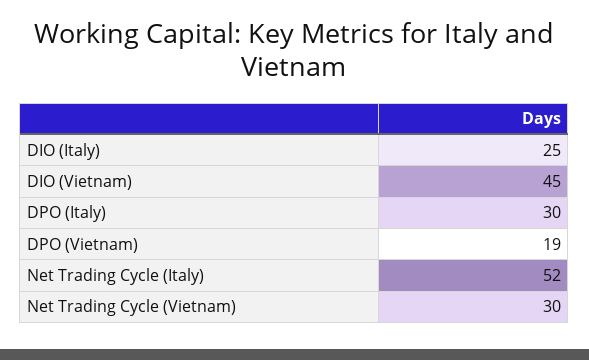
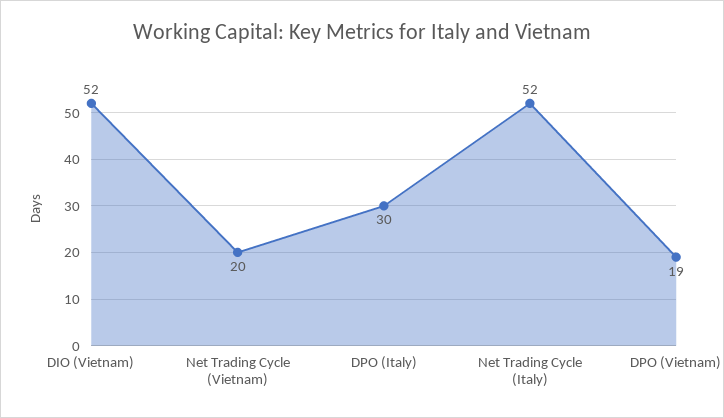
  {
-   "DIO (Italy)": 25,
-   "DIO (Vietnam)": 45,
+   "DIO (Vietnam)": 52,
    "DPO (Italy)": 30,
    "DPO (Vietnam)": 19,
    "Net Trading Cycle (Italy)": 52,
-   "Net Trading Cycle (Vietnam)": 30
+   "Net Trading Cycle (Vietnam)": 20
  }

